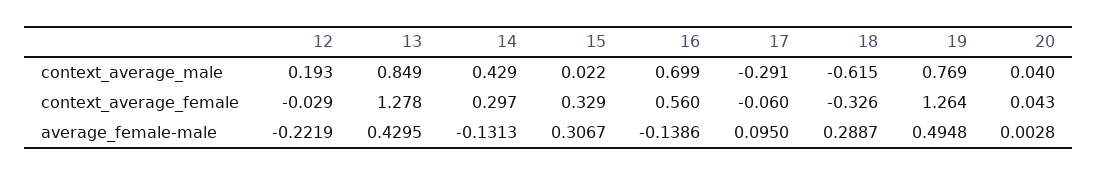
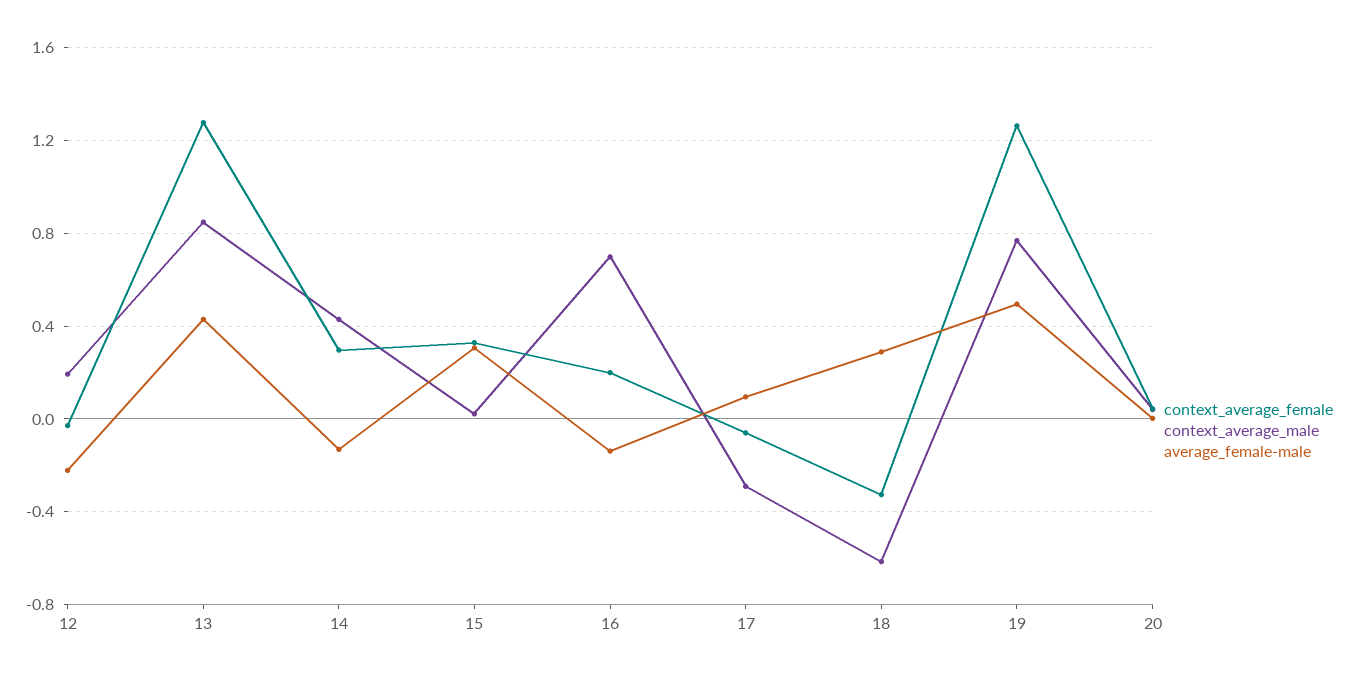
  {
    "context_average_male": {
      "12": 0.193,
      "13": 0.849,
      "14": 0.429,
      "15": 0.022,
      "16": 0.699,
      "17": -0.291,
      "18": -0.615,
      "19": 0.769,
      "20": 0.04
    },
    "context_average_female": {
      "12": -0.029,
      "13": 1.278,
      "14": 0.297,
      "15": 0.329,
-     "16": 0.56,
+     "16": 0.2,
      "17": -0.06,
      "18": -0.326,
      "19": 1.264,
      "20": 0.043
    },
    "average_female-male": {
      "12": -0.2219,
      "13": 0.4295,
      "14": -0.1313,
      "15": 0.3067,
      "16": -0.1386,
      "17": 0.095,
      "18": 0.2887,
      "19": 0.4948,
      "20": 0.0028
    }
  }

